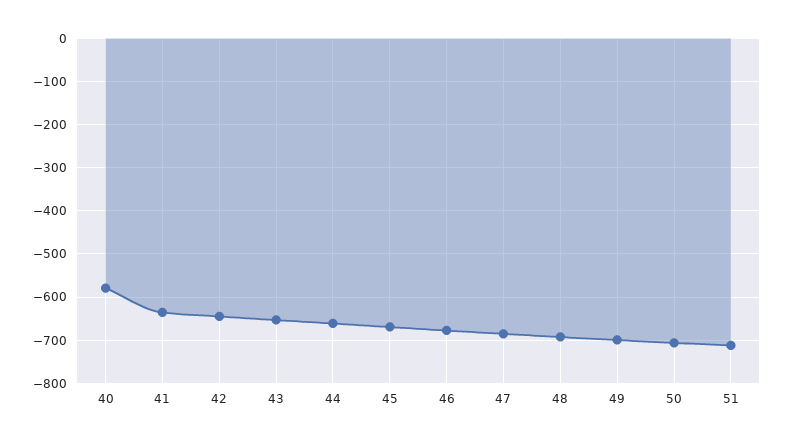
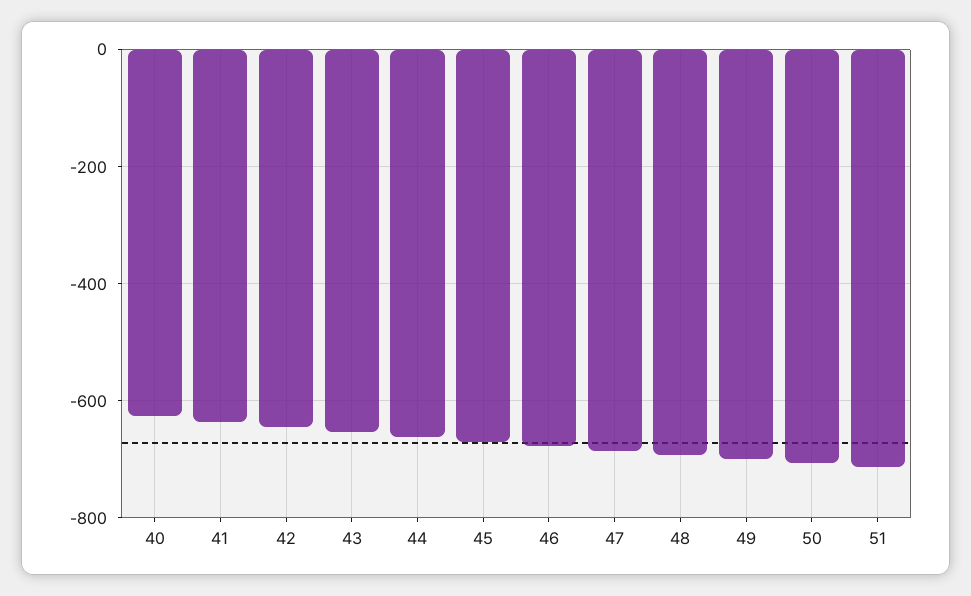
  {
-   "40": -580,
+   "40": -620,
    "41": -640,
    "42": -640,
    "43": -660,
    "44": -660,
    "45": -660,
    "46": -680,
    "47": -680,
    "48": -700,
    "49": -700,
    "50": -700,
    "51": -720
  }

